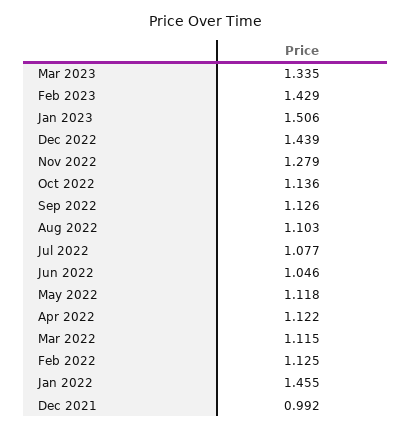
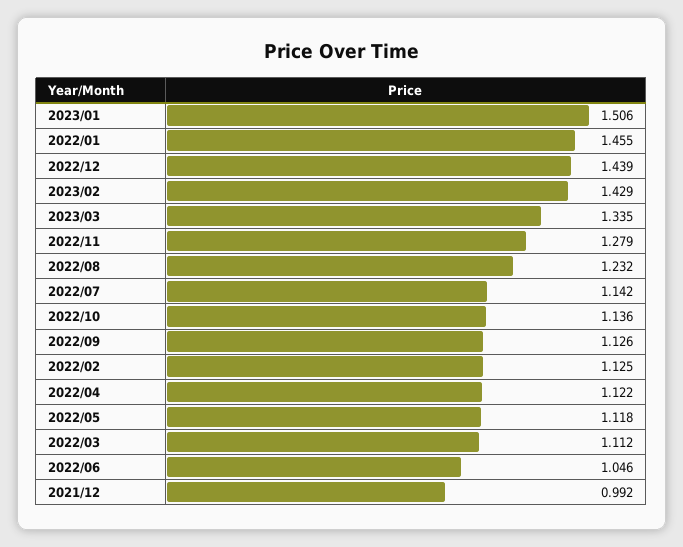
  {
    "Mar 2023": 1.335,
    "Feb 2023": 1.429,
    "Jan 2023": 1.506,
    "Dec 2022": 1.439,
    "Nov 2022": 1.279,
    "Oct 2022": 1.136,
    "Sep 2022": 1.126,
-   "Aug 2022": 1.103,
+   "Aug 2022": 1.232,
-   "Jul 2022": 1.077,
+   "Jul 2022": 1.142,
    "Jun 2022": 1.046,
    "May 2022": 1.118,
    "Apr 2022": 1.122,
-   "Mar 2022": 1.115,
+   "Mar 2022": 1.112,
    "Feb 2022": 1.125,
    "Jan 2022": 1.455,
    "Dec 2021": 0.992
  }

